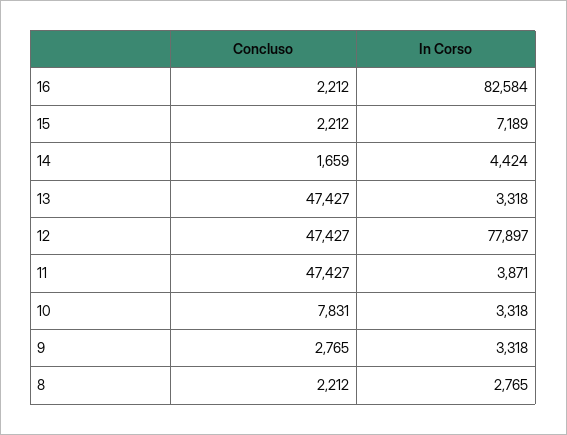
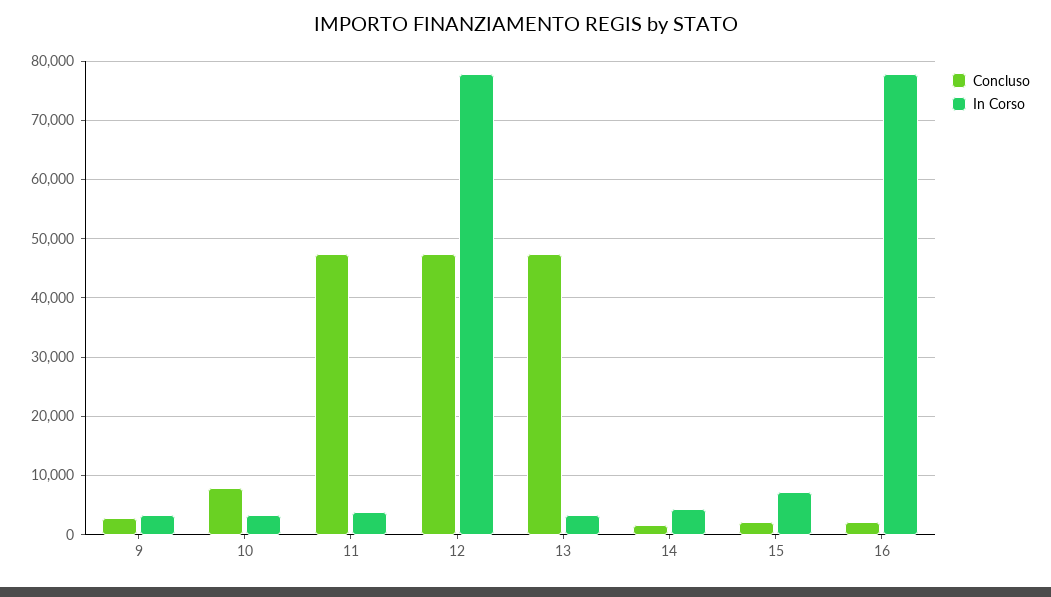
  {
    "Concluso": {
      "16": 2212,
      "15": 2212,
      "14": 1659,
      "13": 47427,
      "12": 47427,
      "11": 47427,
      "10": 7831,
-     "9": 2765,
+     "9": 2765
-     "8": 2212
    },
    "In Corso": {
-     "16": 82584,
+     "16": 78000,
      "15": 7189,
      "14": 4424,
      "13": 3318,
      "12": 77897,
      "11": 3871,
      "10": 3318,
-     "9": 3318,
+     "9": 3318
-     "8": 2765
    }
  }

